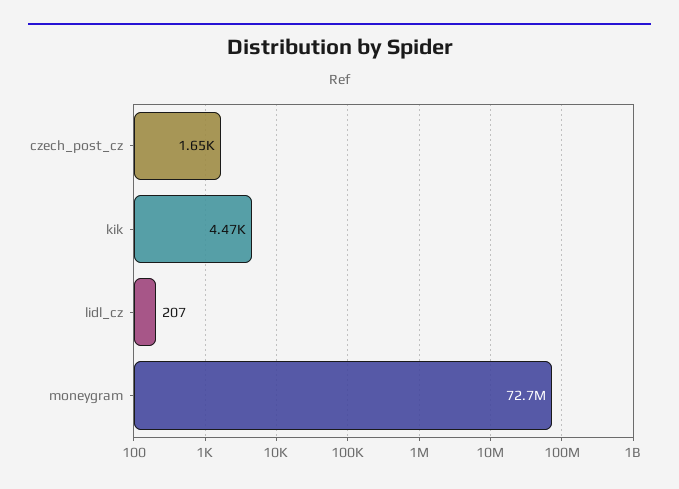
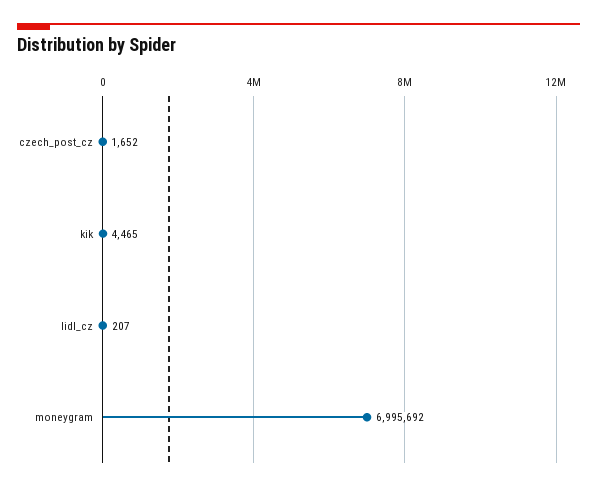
  {
    "czech_post_cz": 1652,
    "kik": 4465,
    "lidl_cz": 207,
-   "moneygram": 72700000
+   "moneygram": 6995692
  }

